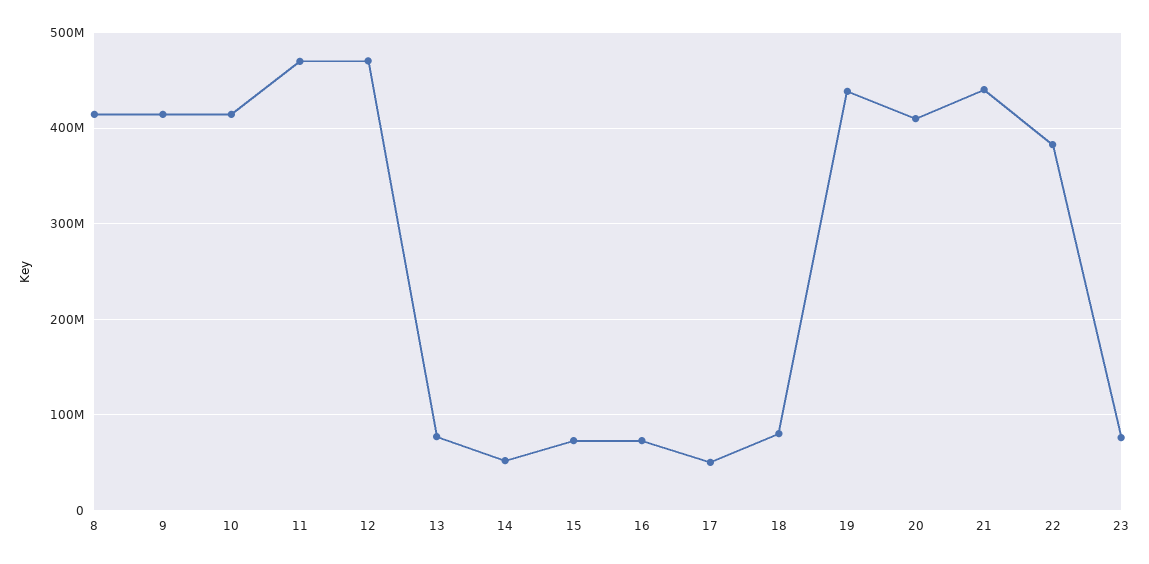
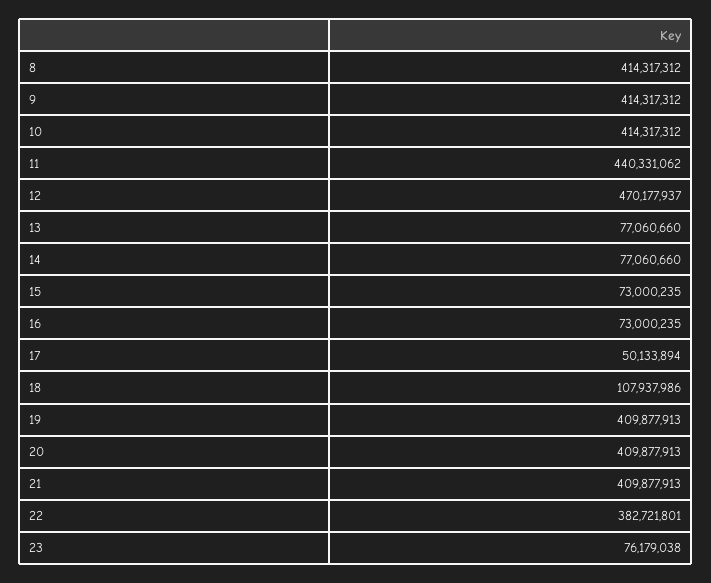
  {
    "8": 414317312,
    "9": 414317312,
    "10": 414317312,
-   "11": 470000000,
+   "11": 440331062,
    "12": 470177937,
    "13": 77060660,
-   "14": 50000000,
+   "14": 77060660,
    "15": 73000235,
    "16": 73000235,
    "17": 50133894,
-   "18": 80000000,
+   "18": 107937986,
-   "19": 440000000,
+   "19": 409877913,
    "20": 409877913,
-   "21": 440000000,
+   "21": 409877913,
    "22": 382721801,
    "23": 76179038
  }

